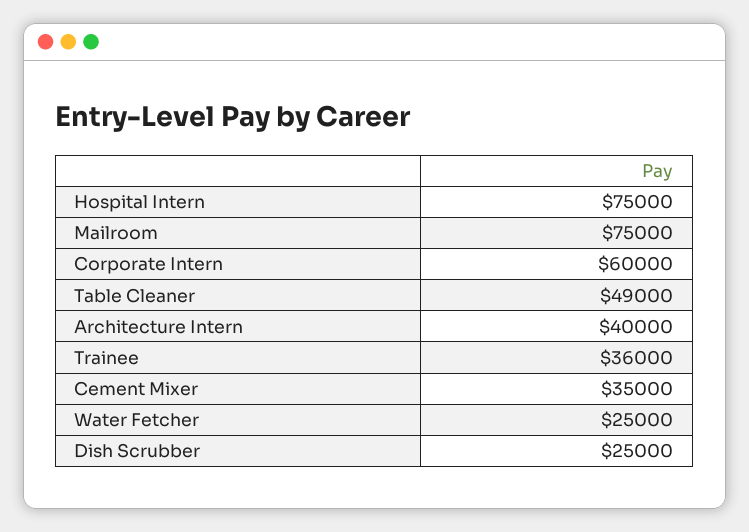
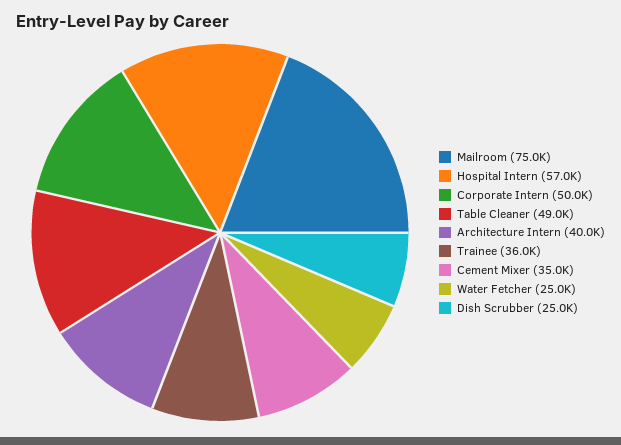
  {
-   "Hospital Intern": 75000,
+   "Hospital Intern": 57000,
    "Mailroom": 75000,
-   "Corporate Intern": 60000,
+   "Corporate Intern": 50000,
    "Table Cleaner": 49000,
    "Architecture Intern": 40000,
    "Trainee": 36000,
    "Cement Mixer": 35000,
    "Water Fetcher": 25000,
    "Dish Scrubber": 25000
  }

